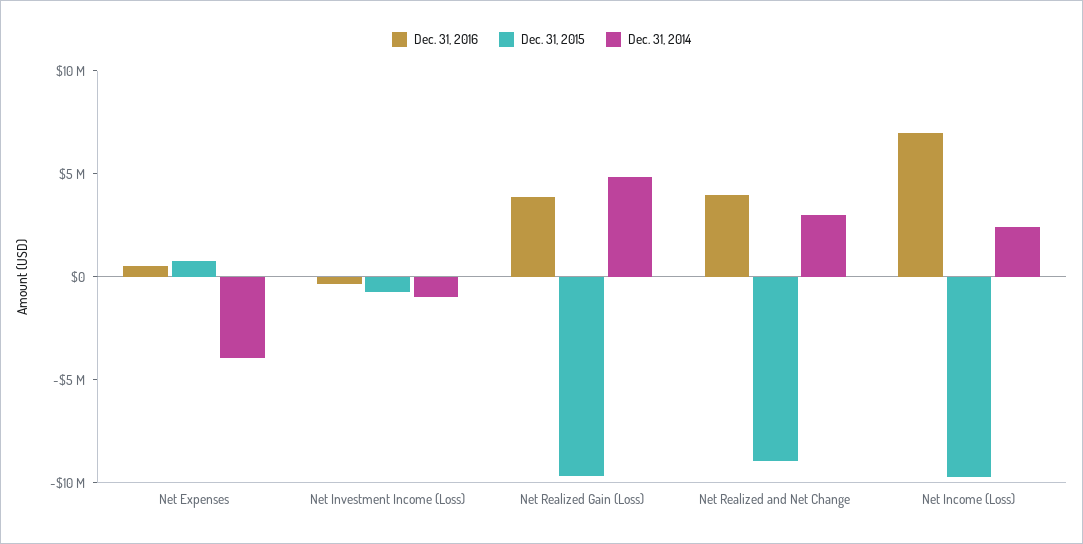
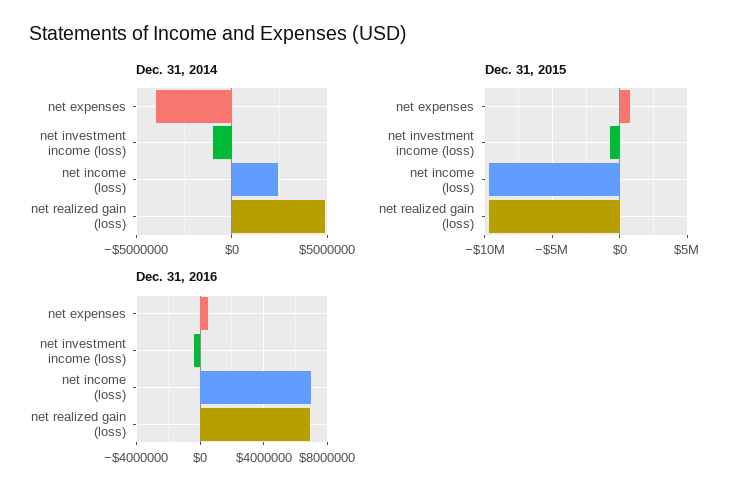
  {
    "Dec. 31, 2016": {
      "Net Expenses": 500000,
      "Net Investment Income (Loss)": -500000,
-     "Net Realized Gain (Loss)": 4000000,
+     "Net Realized Gain (Loss)": 7000000,
-     "Net Realized and Net Change": 4000000,
      "Net Income (Loss)": 7000000
    },
    "Dec. 31, 2015": {
      "Net Expenses": 1000000,
      "Net Investment Income (Loss)": -1000000,
      "Net Realized Gain (Loss)": -9500000,
-     "Net Realized and Net Change": -9000000,
      "Net Income (Loss)": -9500000
    },
    "Dec. 31, 2014": {
      "Net Expenses": -4000000,
      "Net Investment Income (Loss)": -1000000,
      "Net Realized Gain (Loss)": 5000000,
-     "Net Realized and Net Change": 3000000,
      "Net Income (Loss)": 2500000
    }
  }

